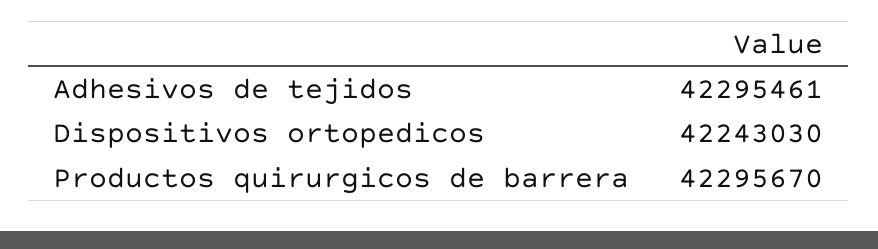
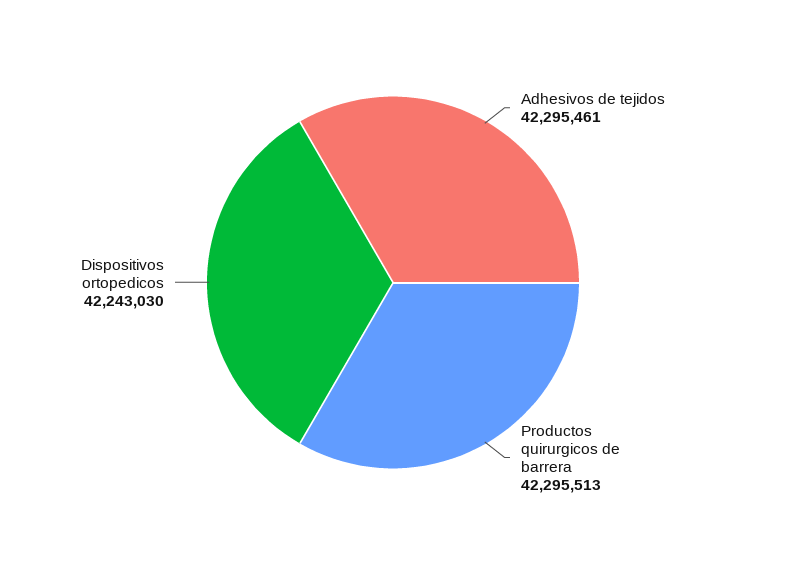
  {
    "Adhesivos de tejidos": 42295461,
    "Dispositivos ortopedicos": 42243030,
-   "Productos quirurgicos de barrera": 42295670
+   "Productos quirurgicos de barrera": 42295513
  }

